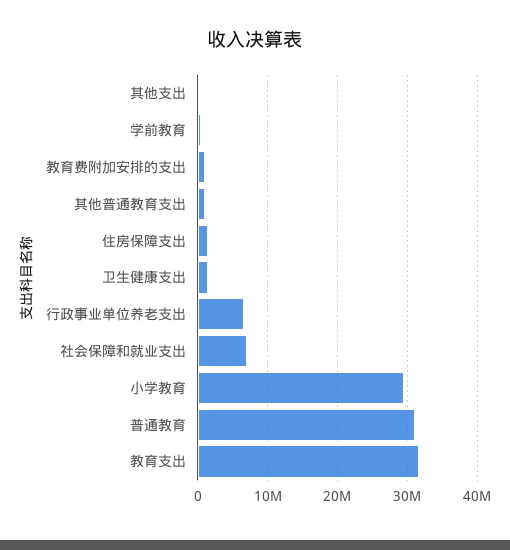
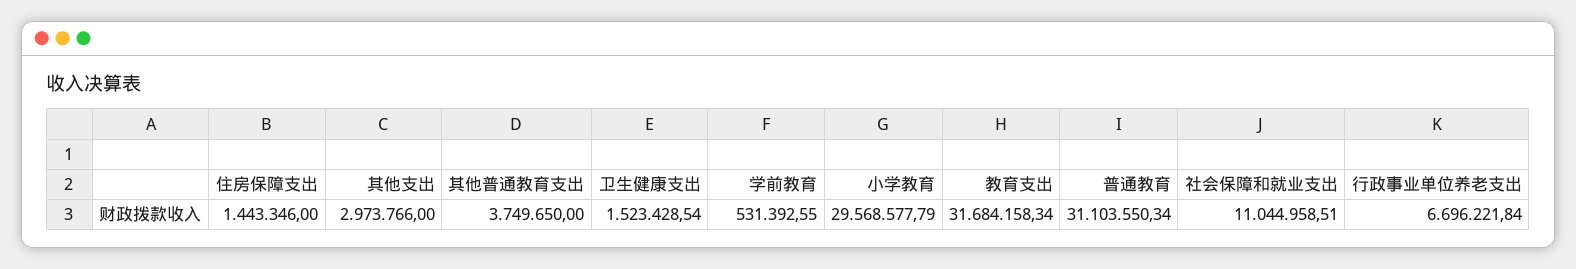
  {
-   "其他支出": 0,
+   "其他支出": 2973766,
    "学前教育": 531392.55,
-   "教育费附加安排的支出": 1000000,
-   "其他普通教育支出": 1000000,
+   "其他普通教育支出": 3749650,
    "住房保障支出": 1443346,
    "卫生健康支出": 1523428.54,
    "行政事业单位养老支出": 6696221.84,
-   "社会保障和就业支出": 7000000,
+   "社会保障和就业支出": 11044958.51,
    "小学教育": 29568577.79,
    "普通教育": 31103550.34,
    "教育支出": 31684158.34
  }

